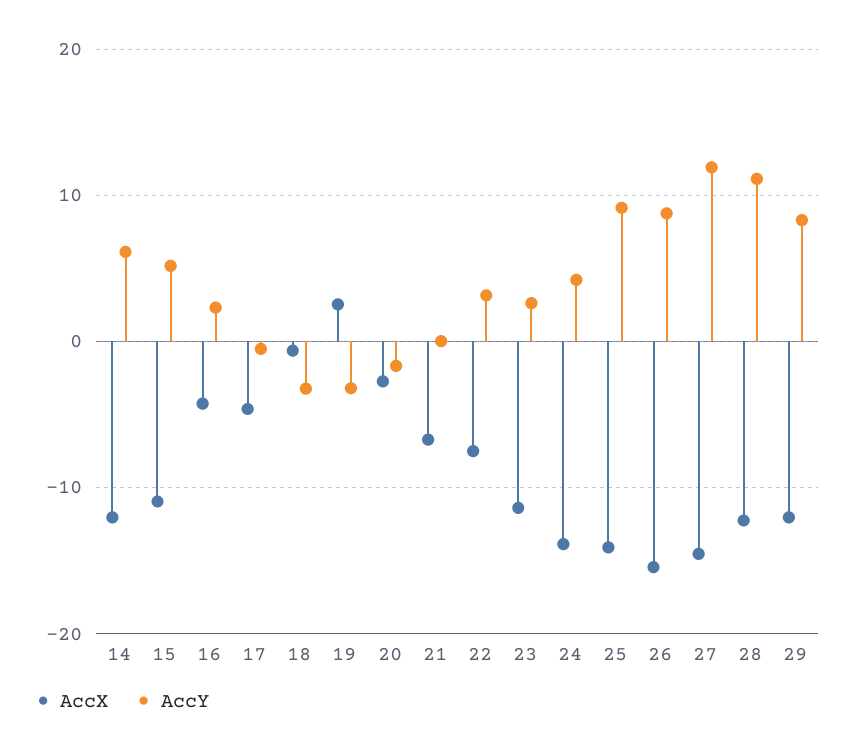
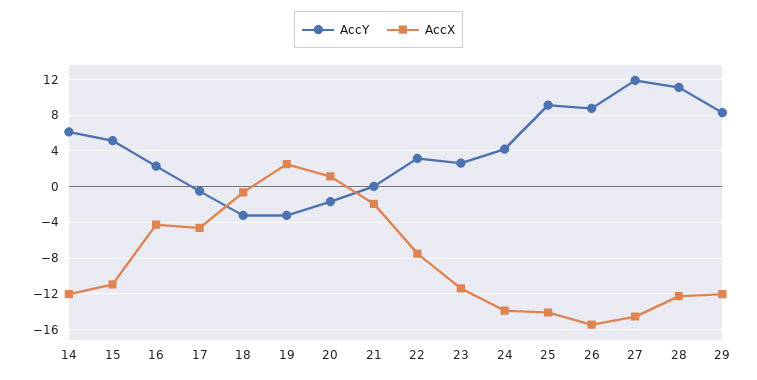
  {
    "AccX": {
      "14": -12,
      "15": -11,
      "16": -4,
      "17": -5,
      "18": -1,
      "19": 3,
-     "20": -3,
+     "20": 1,
-     "21": -7,
+     "21": -2,
      "22": -8,
      "23": -11,
      "24": -14,
      "25": -14,
      "26": -15,
      "27": -15,
      "28": -12,
      "29": -12
    },
    "AccY": {
      "14": 6,
      "15": 5,
      "16": 2,
      "17": -1,
      "18": -3,
      "19": -3,
      "20": -2,
      "21": 0,
      "22": 3,
      "23": 3,
      "24": 4,
      "25": 9,
      "26": 9,
      "27": 12,
      "28": 11,
      "29": 8
    }
  }

